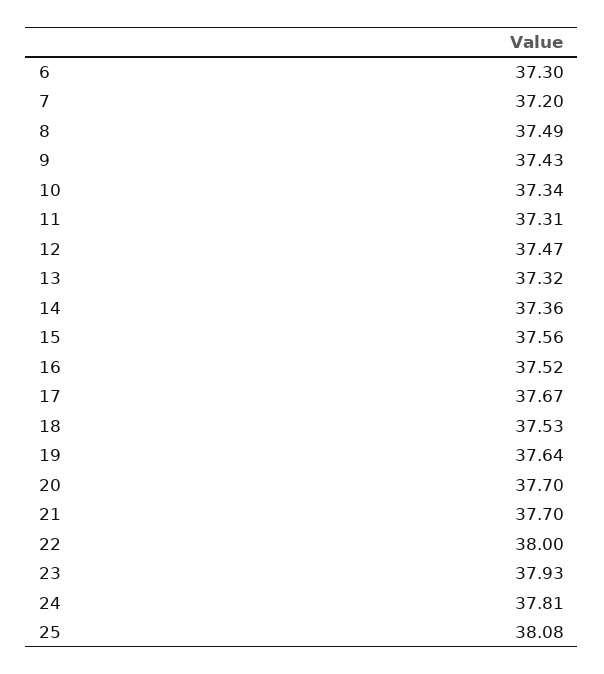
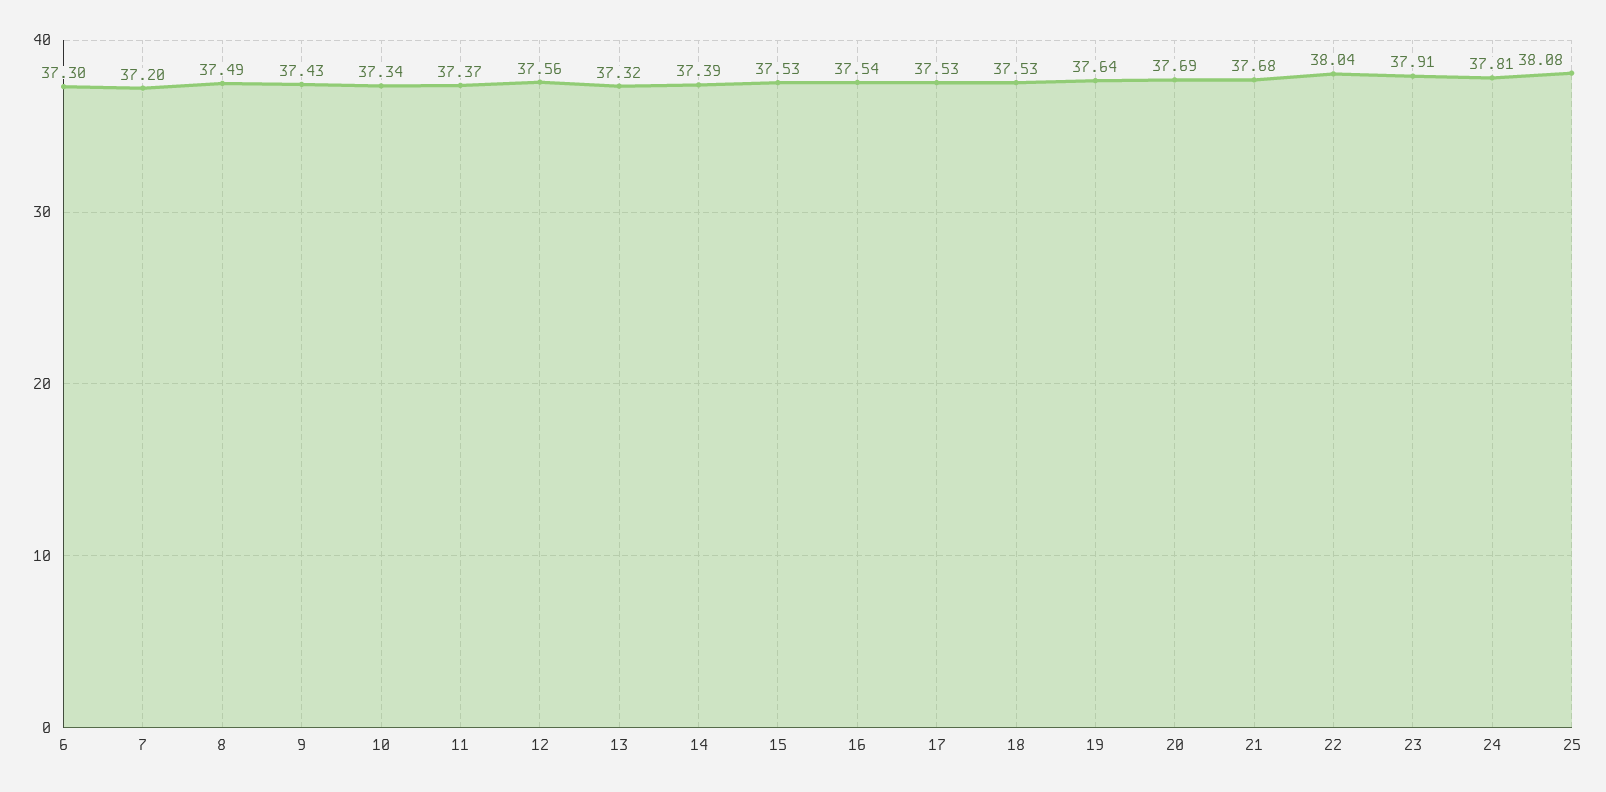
  {
    "6": 37.3,
    "7": 37.2,
    "8": 37.49,
    "9": 37.43,
    "10": 37.34,
-   "11": 37.31,
+   "11": 37.37,
-   "12": 37.47,
+   "12": 37.56,
    "13": 37.32,
-   "14": 37.36,
+   "14": 37.39,
-   "15": 37.56,
+   "15": 37.53,
-   "16": 37.52,
+   "16": 37.54,
-   "17": 37.67,
+   "17": 37.53,
    "18": 37.53,
    "19": 37.64,
-   "20": 37.7,
+   "20": 37.69,
-   "21": 37.7,
+   "21": 37.68,
-   "22": 38,
+   "22": 38.04,
-   "23": 37.93,
+   "23": 37.91,
    "24": 37.81,
    "25": 38.08
  }

